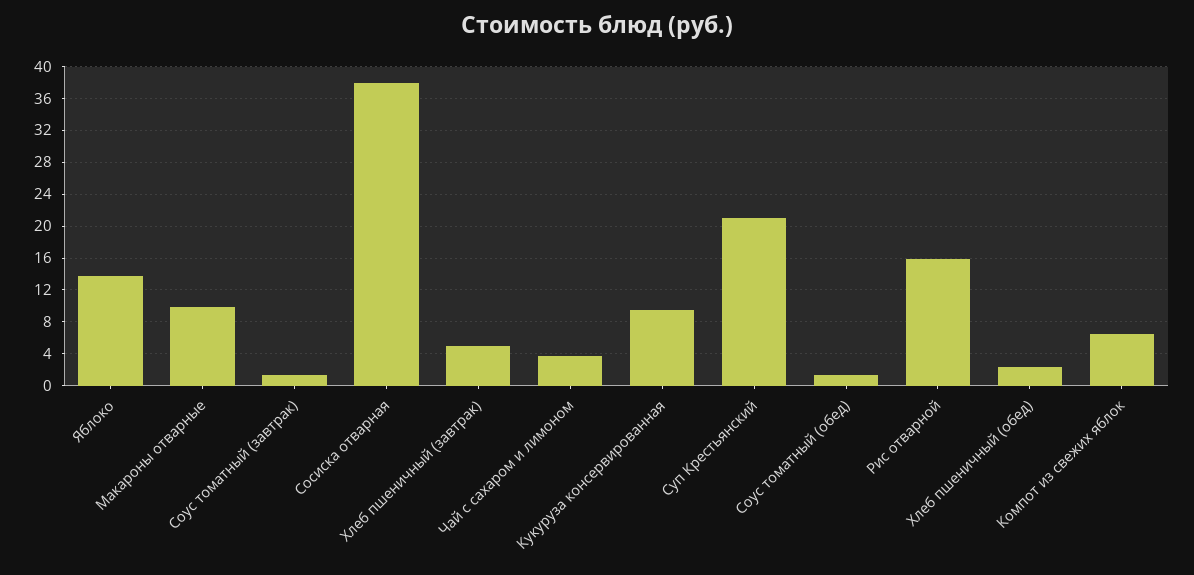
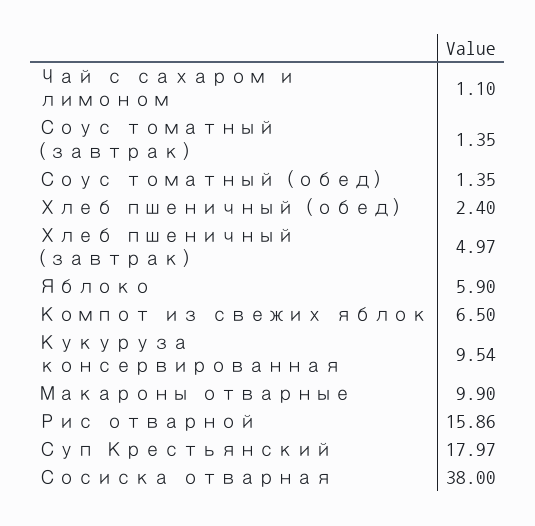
  {
-   "Яблоко": 14,
+   "Яблоко": 5.9,
    "Макароны отварные": 9.9,
    "Соус томатный (завтрак)": 1.35,
    "Сосиска отварная": 38,
    "Хлеб пшеничный (завтрак)": 4.97,
-   "Чай с сахаром и лимоном": 4,
+   "Чай с сахаром и лимоном": 1.1,
    "Кукуруза консервированная": 9.54,
-   "Суп Крестьянский": 21,
+   "Суп Крестьянский": 17.97,
    "Соус томатный (обед)": 1.35,
    "Рис отварной": 15.86,
    "Хлеб пшеничный (обед)": 2.4,
    "Компот из свежих яблок": 6.5
  }

